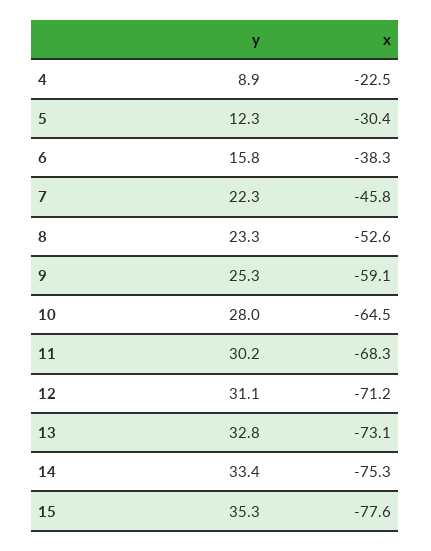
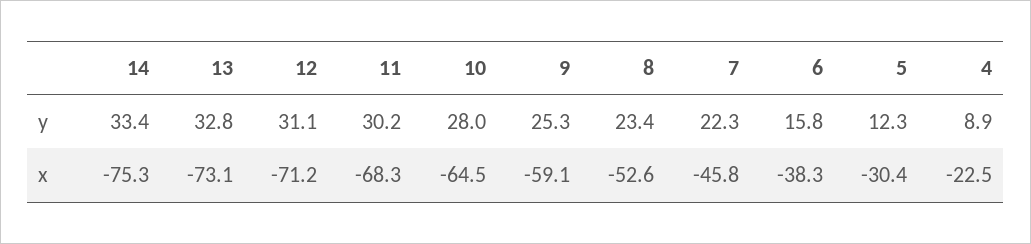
  {
    "y": {
      "4": 8.9,
      "5": 12.3,
      "6": 15.8,
      "7": 22.3,
-     "8": 23.3,
+     "8": 23.4,
      "9": 25.3,
      "10": 28,
      "11": 30.2,
      "12": 31.1,
      "13": 32.8,
-     "14": 33.4,
+     "14": 33.4
-     "15": 35.3
    },
    "x": {
      "4": -22.5,
      "5": -30.4,
      "6": -38.3,
      "7": -45.8,
      "8": -52.6,
      "9": -59.1,
      "10": -64.5,
      "11": -68.3,
      "12": -71.2,
      "13": -73.1,
-     "14": -75.3,
+     "14": -75.3
-     "15": -77.6
    }
  }

